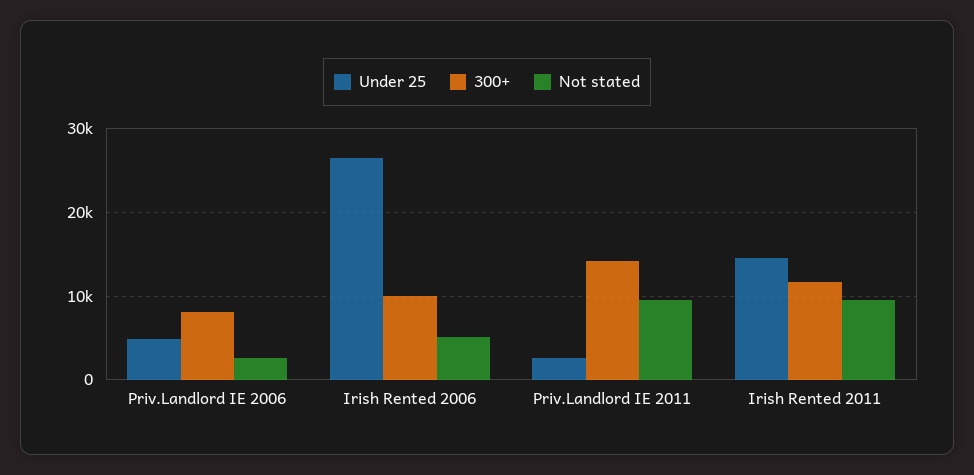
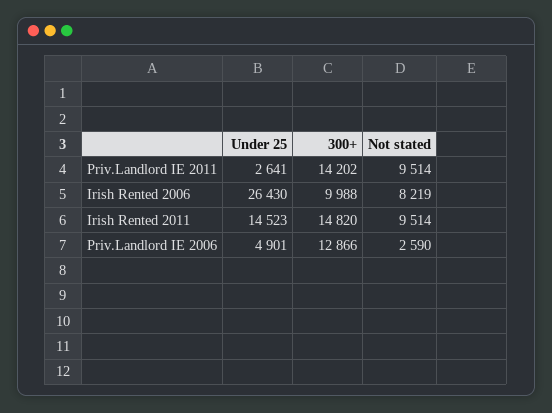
  {
    "Under 25": {
      "Priv.Landlord IE 2006": 4901,
      "Irish Rented 2006": 26430,
      "Priv.Landlord IE 2011": 2641,
      "Irish Rented 2011": 14523
    },
    "300+": {
-     "Priv.Landlord IE 2006": 8000,
+     "Priv.Landlord IE 2006": 12866,
      "Irish Rented 2006": 9988,
      "Priv.Landlord IE 2011": 14202,
-     "Irish Rented 2011": 12000
+     "Irish Rented 2011": 14820
    },
    "Not stated": {
      "Priv.Landlord IE 2006": 2590,
-     "Irish Rented 2006": 5000,
+     "Irish Rented 2006": 8219,
      "Priv.Landlord IE 2011": 9514,
      "Irish Rented 2011": 9514
    }
  }

